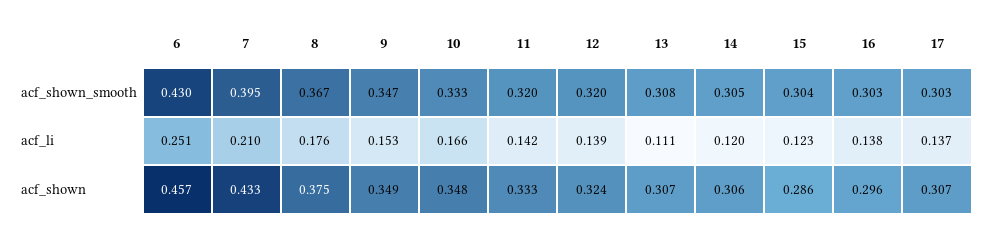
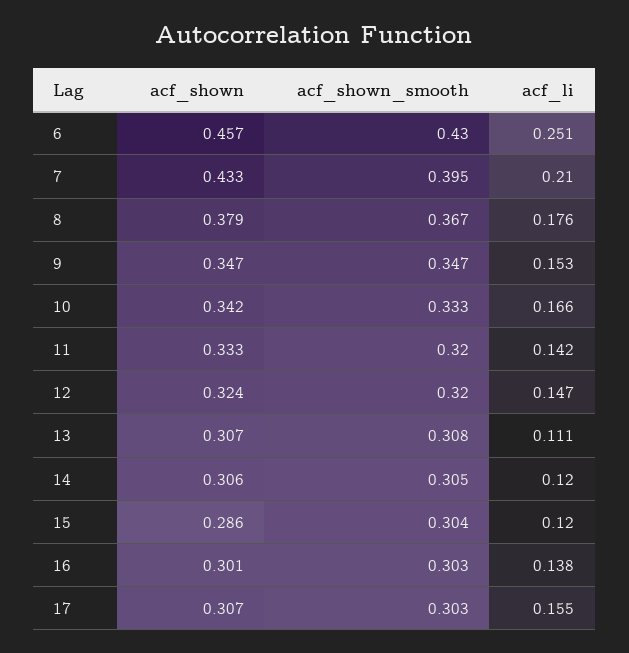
  {
    "6": {
      "acf_shown_smooth": 0.43,
      "acf_li": 0.251,
      "acf_shown": 0.457
    },
    "7": {
      "acf_shown_smooth": 0.395,
      "acf_li": 0.21,
      "acf_shown": 0.433
    },
    "8": {
      "acf_shown_smooth": 0.367,
      "acf_li": 0.176,
-     "acf_shown": 0.375
+     "acf_shown": 0.379
    },
    "9": {
      "acf_shown_smooth": 0.347,
      "acf_li": 0.153,
-     "acf_shown": 0.349
+     "acf_shown": 0.347
    },
    "10": {
      "acf_shown_smooth": 0.333,
      "acf_li": 0.166,
-     "acf_shown": 0.348
+     "acf_shown": 0.342
    },
    "11": {
      "acf_shown_smooth": 0.32,
      "acf_li": 0.142,
      "acf_shown": 0.333
    },
    "12": {
      "acf_shown_smooth": 0.32,
-     "acf_li": 0.139,
+     "acf_li": 0.147,
      "acf_shown": 0.324
    },
    "13": {
      "acf_shown_smooth": 0.308,
      "acf_li": 0.111,
      "acf_shown": 0.307
    },
    "14": {
      "acf_shown_smooth": 0.305,
      "acf_li": 0.12,
      "acf_shown": 0.306
    },
    "15": {
      "acf_shown_smooth": 0.304,
-     "acf_li": 0.123,
+     "acf_li": 0.12,
      "acf_shown": 0.286
    },
    "16": {
      "acf_shown_smooth": 0.303,
      "acf_li": 0.138,
-     "acf_shown": 0.296
+     "acf_shown": 0.301
    },
    "17": {
      "acf_shown_smooth": 0.303,
-     "acf_li": 0.137,
+     "acf_li": 0.155,
      "acf_shown": 0.307
    }
  }

